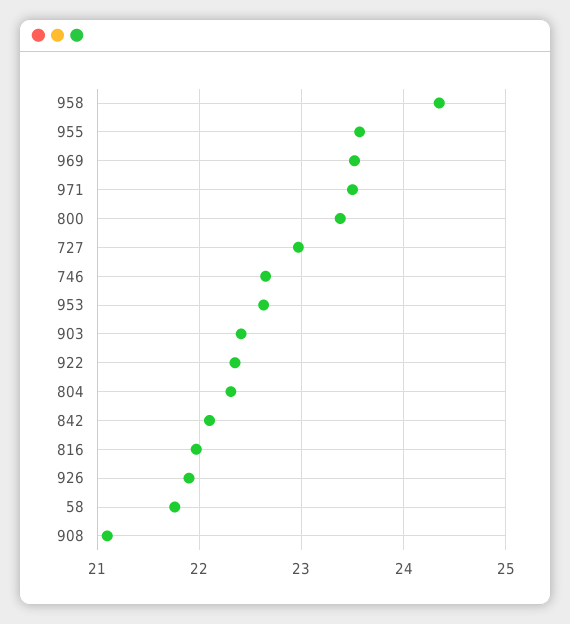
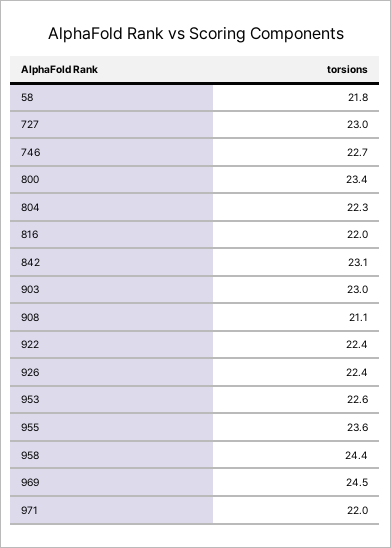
  {
    "958": 24.4,
    "955": 23.6,
-   "969": 23.5,
+   "969": 24.5,
-   "971": 23.5,
+   "971": 22,
    "800": 23.4,
    "727": 23,
    "746": 22.7,
    "953": 22.6,
-   "903": 22.4,
+   "903": 23,
    "922": 22.4,
    "804": 22.3,
-   "842": 22.1,
+   "842": 23.1,
    "816": 22,
-   "926": 21.9,
+   "926": 22.4,
    "58": 21.8,
    "908": 21.1
  }

